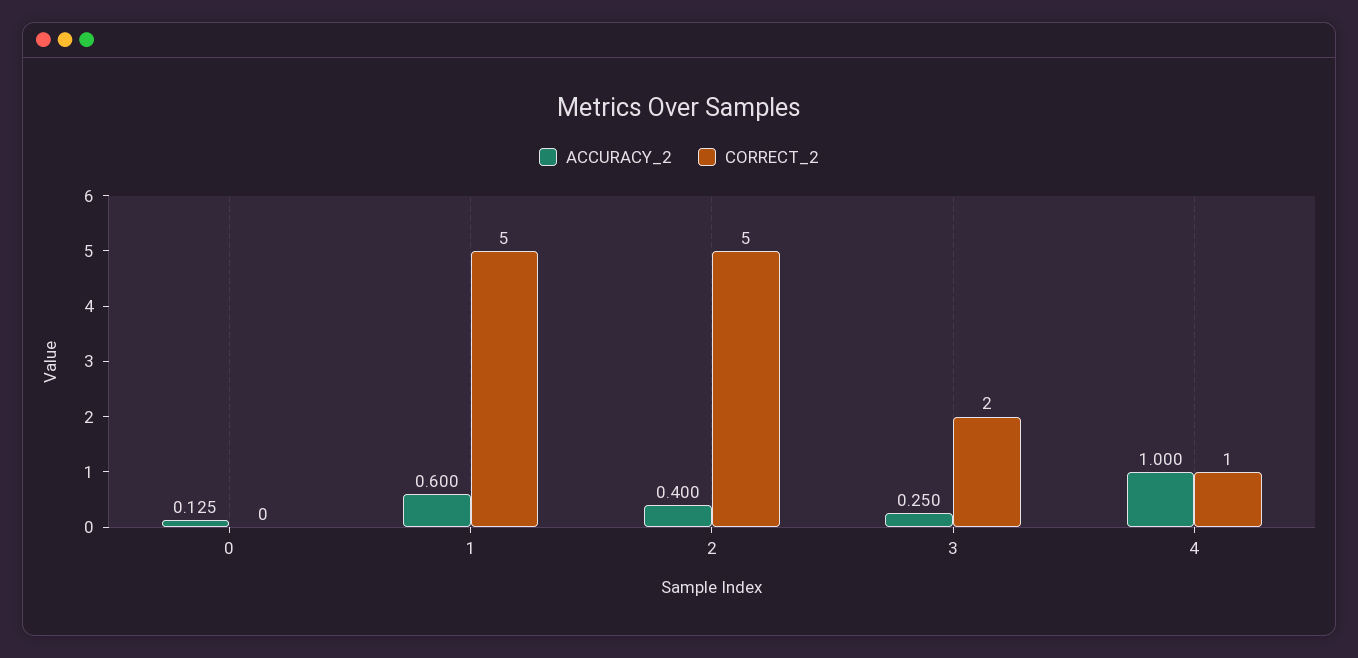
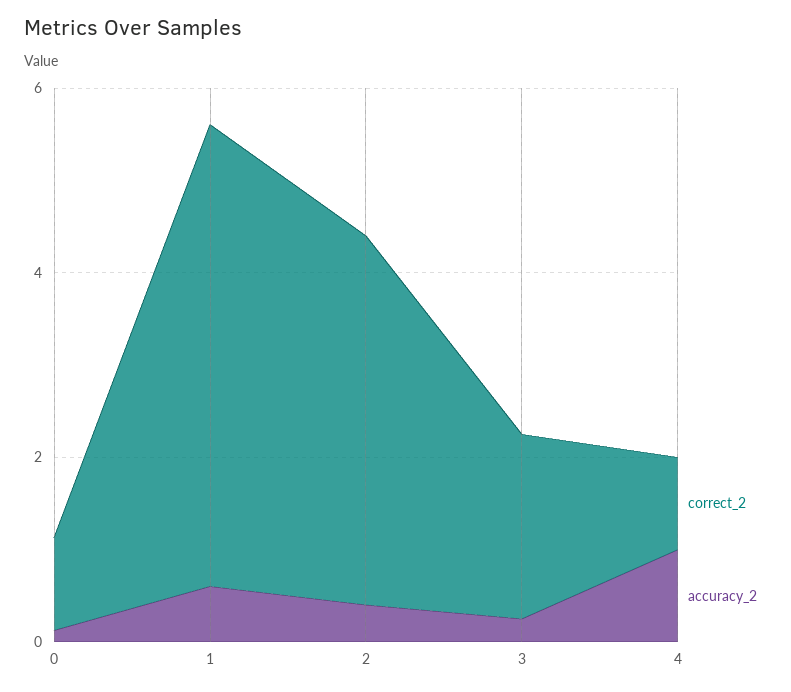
  {
    "ACCURACY_2": {
      "0": 0.125,
      "1": 0.6,
      "2": 0.4,
      "3": 0.25,
      "4": 1
    },
    "CORRECT_2": {
-     "0": 0,
+     "0": 1,
      "1": 5,
-     "2": 5,
+     "2": 4,
      "3": 2,
      "4": 1
    }
  }

